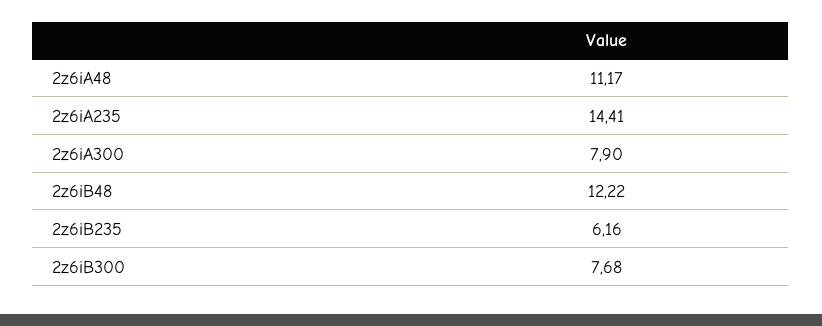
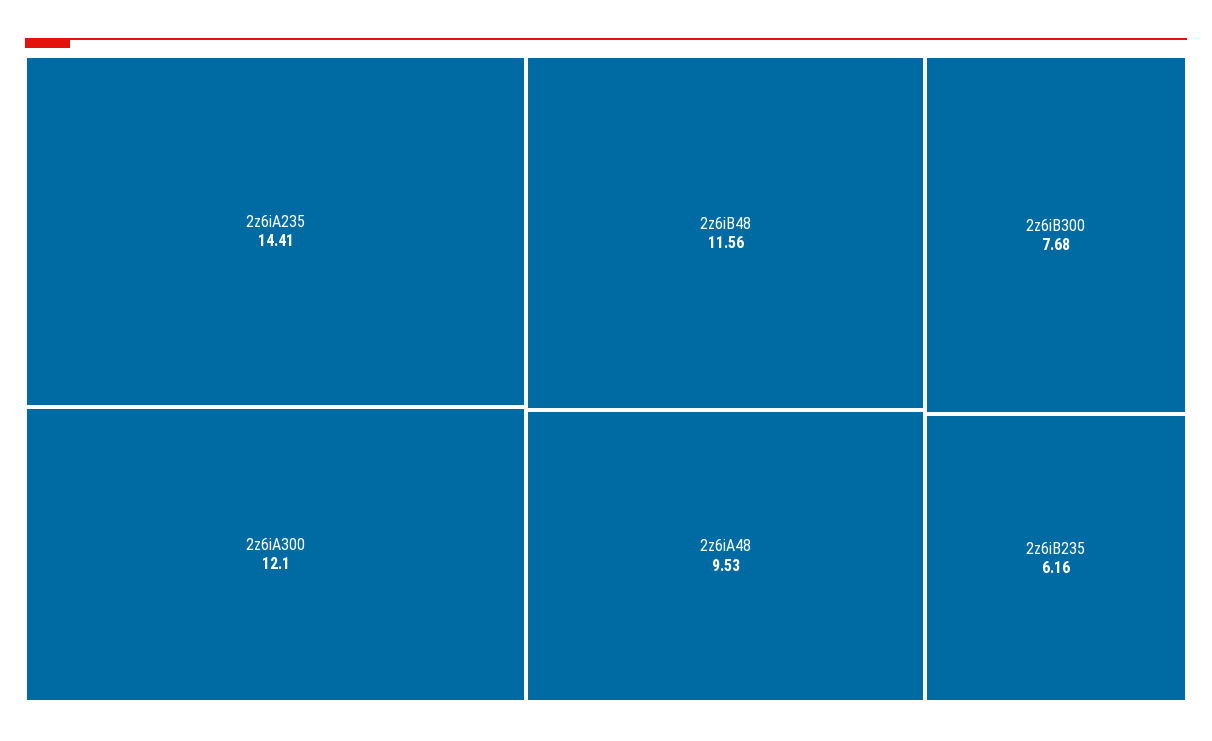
  {
-   "2z6iA48": 11.17,
+   "2z6iA48": 9.53,
    "2z6iA235": 14.41,
-   "2z6iA300": 7.9,
+   "2z6iA300": 12.1,
-   "2z6iB48": 12.22,
+   "2z6iB48": 11.56,
    "2z6iB235": 6.16,
    "2z6iB300": 7.68
  }

